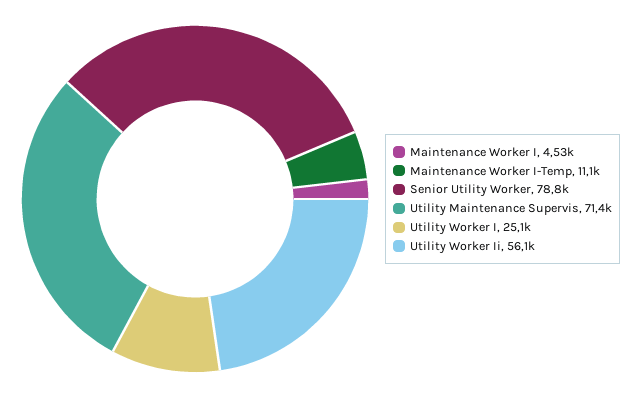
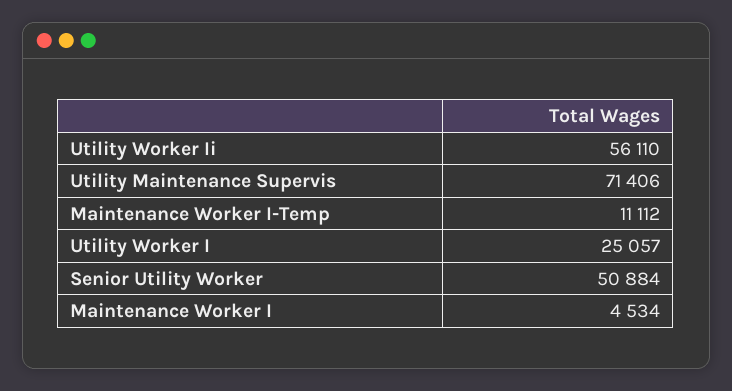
  {
    "Maintenance Worker I": 4534,
    "Maintenance Worker I-Temp": 11112,
-   "Senior Utility Worker": 78800,
+   "Senior Utility Worker": 50884,
    "Utility Maintenance Supervis": 71406,
    "Utility Worker I": 25057,
    "Utility Worker Ii": 56110
  }

